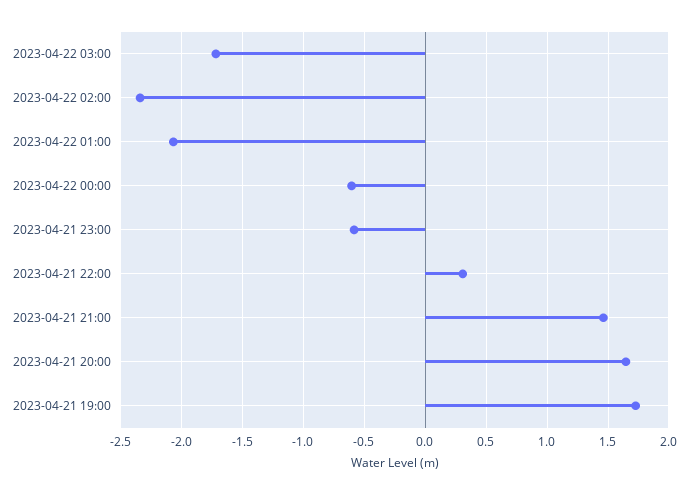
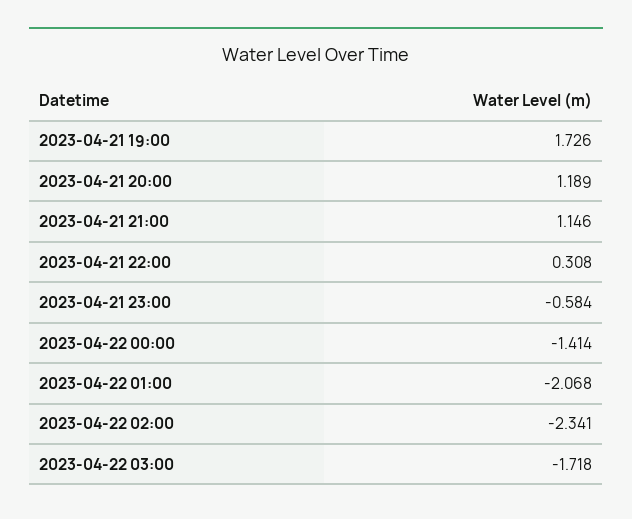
  {
    "2023-04-22 03:00": -1.718,
    "2023-04-22 02:00": -2.341,
    "2023-04-22 01:00": -2.068,
-   "2023-04-22 00:00": -0.6,
+   "2023-04-22 00:00": -1.414,
    "2023-04-21 23:00": -0.584,
    "2023-04-21 22:00": 0.308,
-   "2023-04-21 21:00": 1.45,
+   "2023-04-21 21:00": 1.146,
-   "2023-04-21 20:00": 1.65,
+   "2023-04-21 20:00": 1.189,
    "2023-04-21 19:00": 1.726
  }

